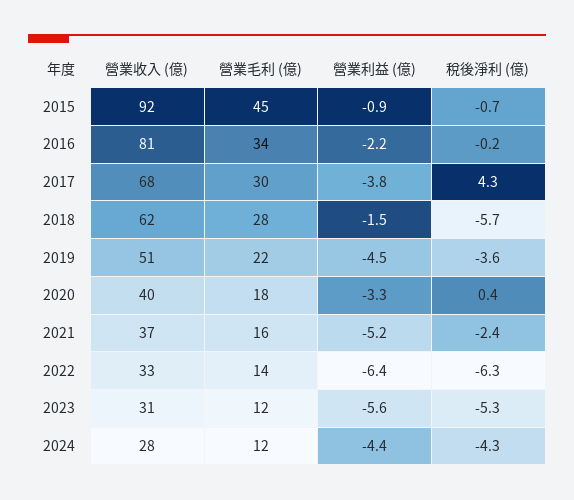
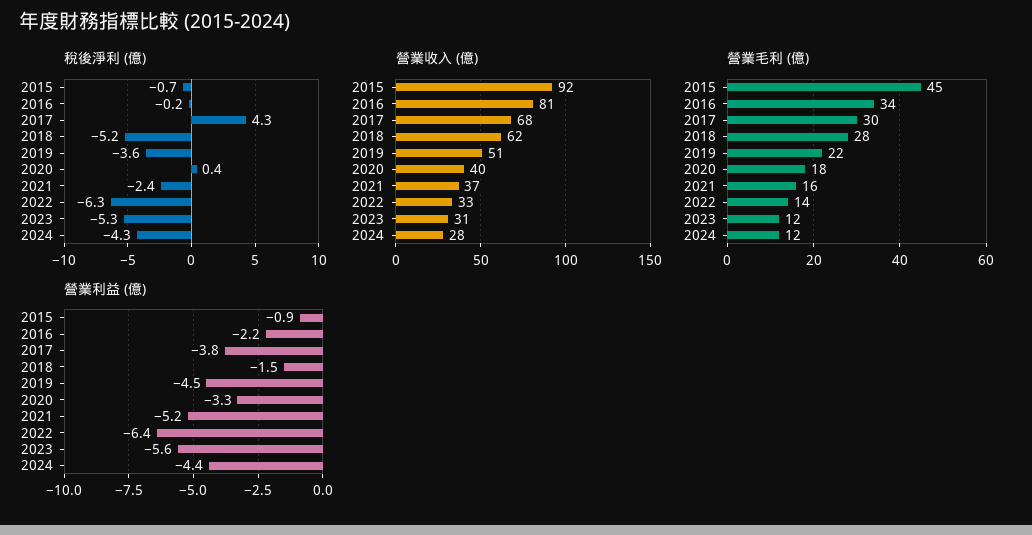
  {
    "營業收入 (億)": {
      "2015": 92,
      "2016": 81,
      "2017": 68,
      "2018": 62,
      "2019": 51,
      "2020": 40,
      "2021": 37,
      "2022": 33,
      "2023": 31,
      "2024": 28
    },
    "營業毛利 (億)": {
      "2015": 45,
      "2016": 34,
      "2017": 30,
      "2018": 28,
      "2019": 22,
      "2020": 18,
      "2021": 16,
      "2022": 14,
      "2023": 12,
      "2024": 12
    },
    "營業利益 (億)": {
      "2015": -0.9,
      "2016": -2.2,
      "2017": -3.8,
      "2018": -1.5,
      "2019": -4.5,
      "2020": -3.3,
      "2021": -5.2,
      "2022": -6.4,
      "2023": -5.6,
      "2024": -4.4
    },
    "稅後淨利 (億)": {
      "2015": -0.7,
      "2016": -0.2,
      "2017": 4.3,
-     "2018": -5.7,
+     "2018": -5.2,
      "2019": -3.6,
      "2020": 0.4,
      "2021": -2.4,
      "2022": -6.3,
      "2023": -5.3,
      "2024": -4.3
    }
  }

